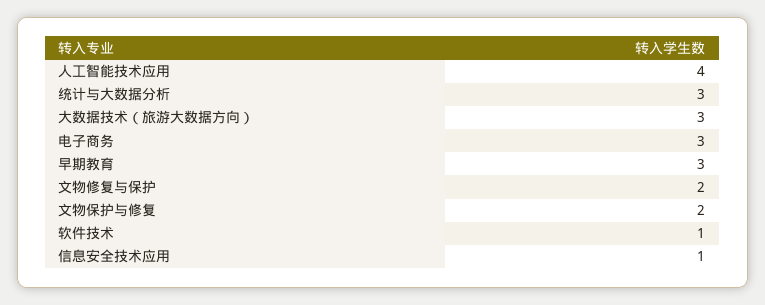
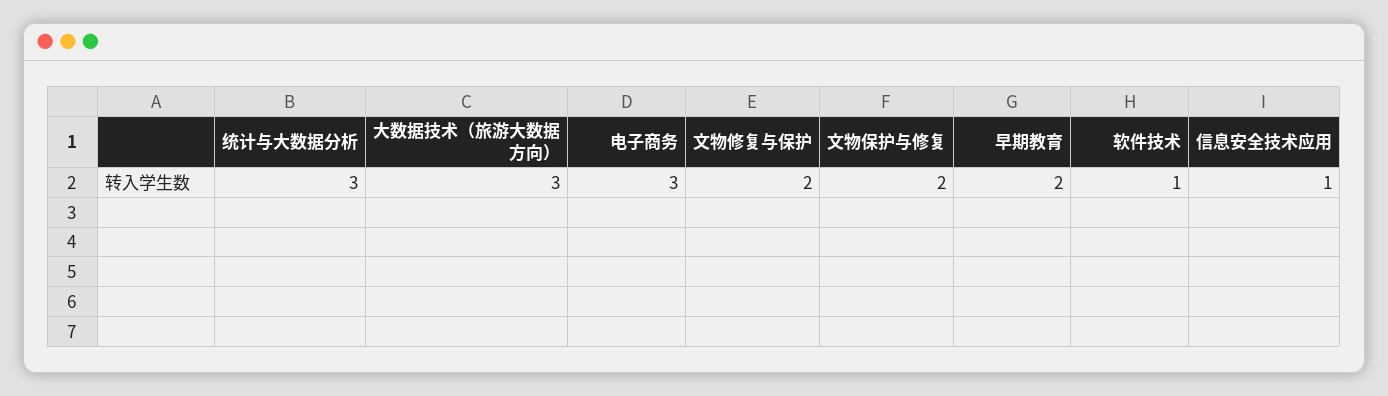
  {
-   "人工智能技术应用": 4,
    "统计与大数据分析": 3,
    "大数据技术（旅游大数据方向）": 3,
    "电子商务": 3,
-   "早期教育": 3,
+   "早期教育": 2,
    "文物修复与保护": 2,
    "文物保护与修复": 2,
    "软件技术": 1,
    "信息安全技术应用": 1
  }

